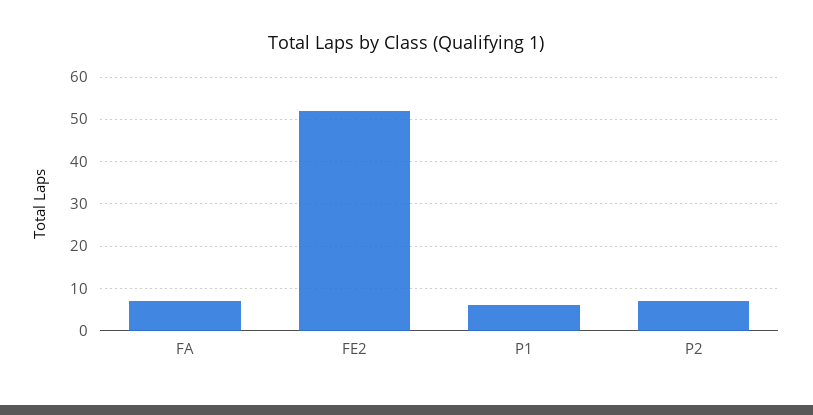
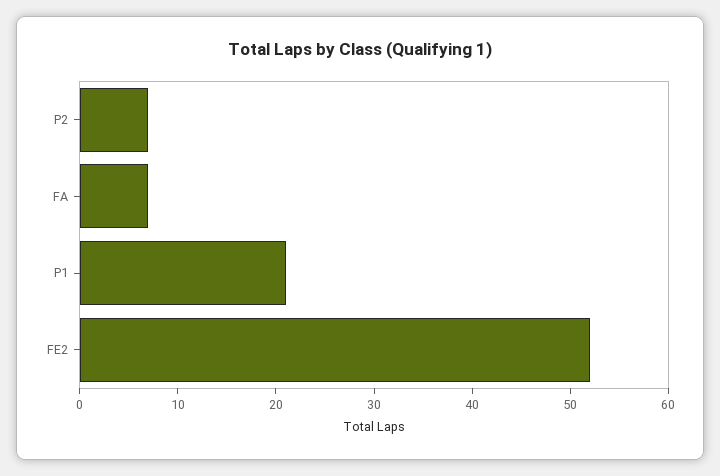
  {
    "FA": 7,
    "FE2": 52,
-   "P1": 5,
+   "P1": 21,
    "P2": 7
  }

